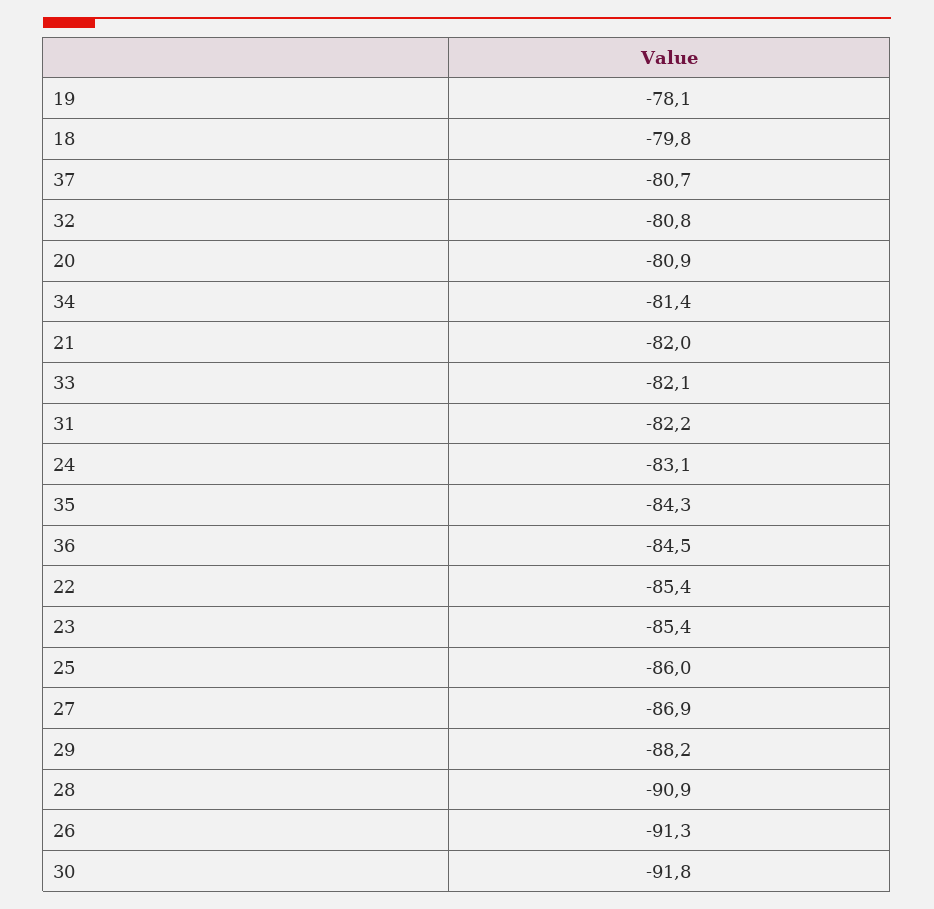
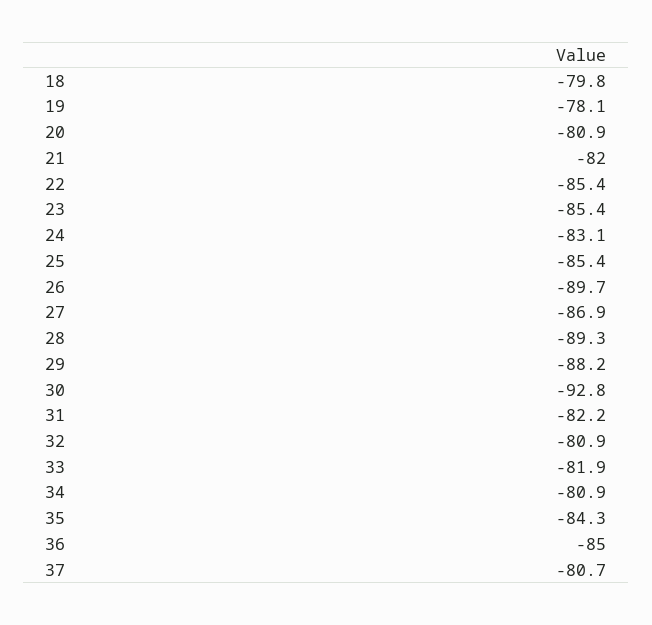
  {
    "19": -78.1,
    "18": -79.8,
    "37": -80.7,
-   "32": -80.8,
+   "32": -80.9,
    "20": -80.9,
-   "34": -81.4,
+   "34": -80.9,
    "21": -82,
-   "33": -82.1,
+   "33": -81.9,
    "31": -82.2,
    "24": -83.1,
    "35": -84.3,
-   "36": -84.5,
+   "36": -85,
    "22": -85.4,
    "23": -85.4,
-   "25": -86,
+   "25": -85.4,
    "27": -86.9,
    "29": -88.2,
-   "28": -90.9,
+   "28": -89.3,
-   "26": -91.3,
+   "26": -89.7,
-   "30": -91.8
+   "30": -92.8
  }

